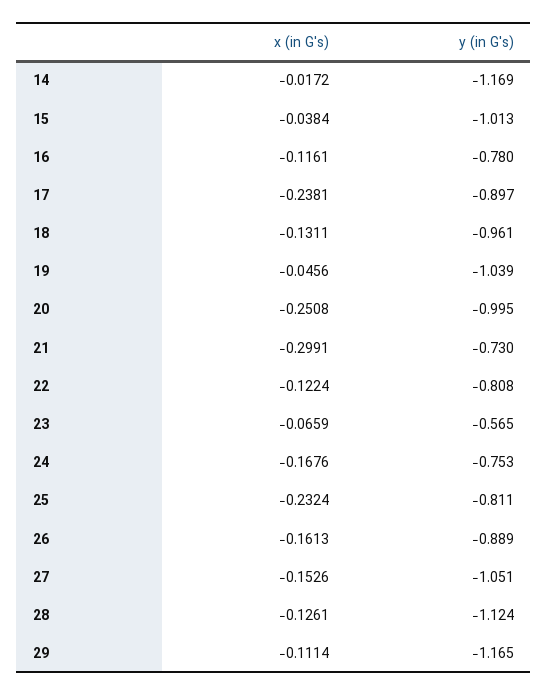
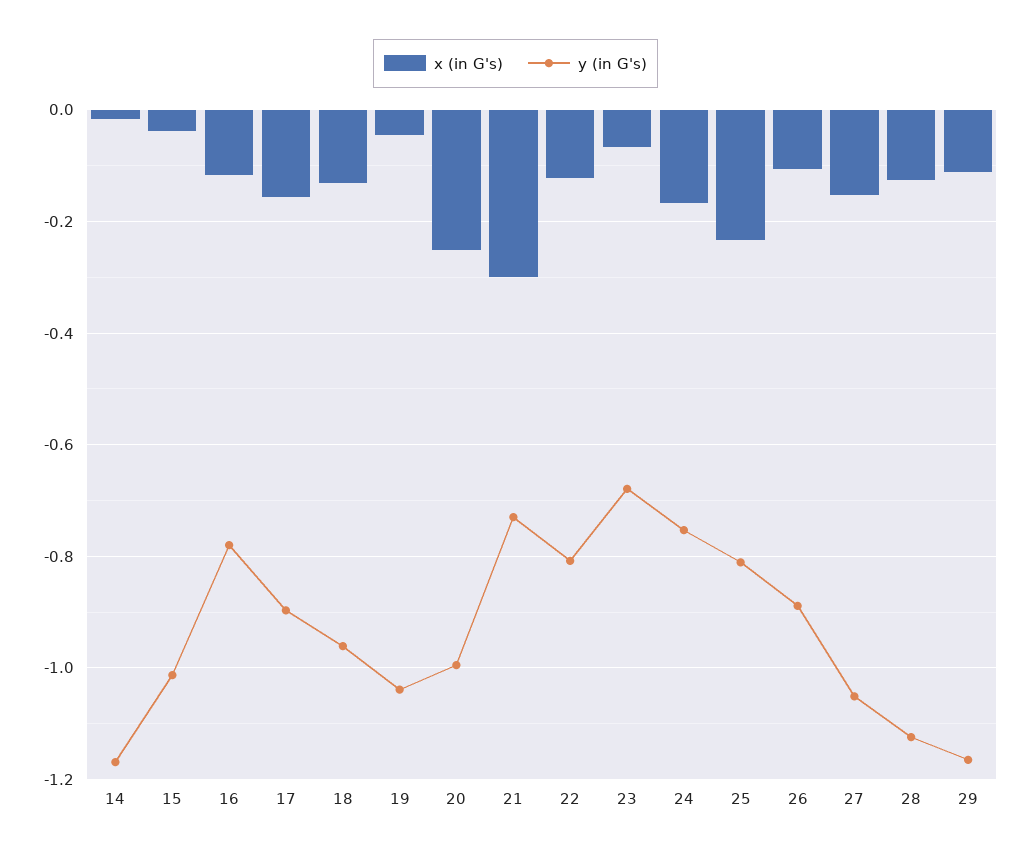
  {
    "x (in G's)": {
      "14": -0.0172,
      "15": -0.0384,
      "16": -0.1161,
-     "17": -0.2381,
+     "17": -0.16,
      "18": -0.1311,
      "19": -0.0456,
      "20": -0.2508,
      "21": -0.2991,
      "22": -0.1224,
      "23": -0.0659,
      "24": -0.1676,
      "25": -0.2324,
-     "26": -0.1613,
+     "26": -0.1,
      "27": -0.1526,
      "28": -0.1261,
      "29": -0.1114
    },
    "y (in G's)": {
      "14": -1.169,
      "15": -1.013,
      "16": -0.78,
      "17": -0.897,
      "18": -0.961,
      "19": -1.039,
      "20": -0.995,
      "21": -0.73,
      "22": -0.808,
-     "23": -0.565,
+     "23": -0.68,
      "24": -0.753,
      "25": -0.811,
      "26": -0.889,
      "27": -1.051,
      "28": -1.124,
      "29": -1.165
    }
  }

